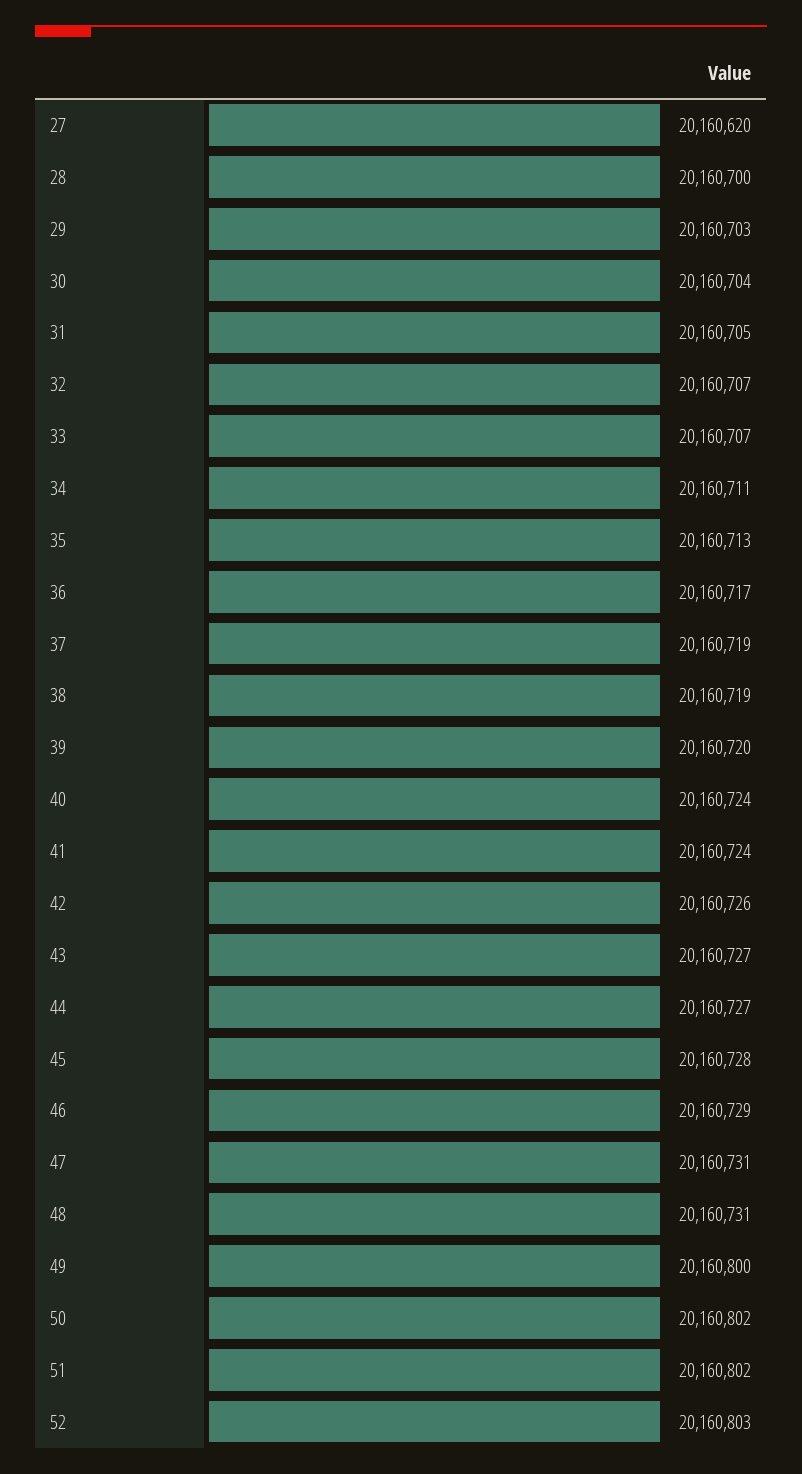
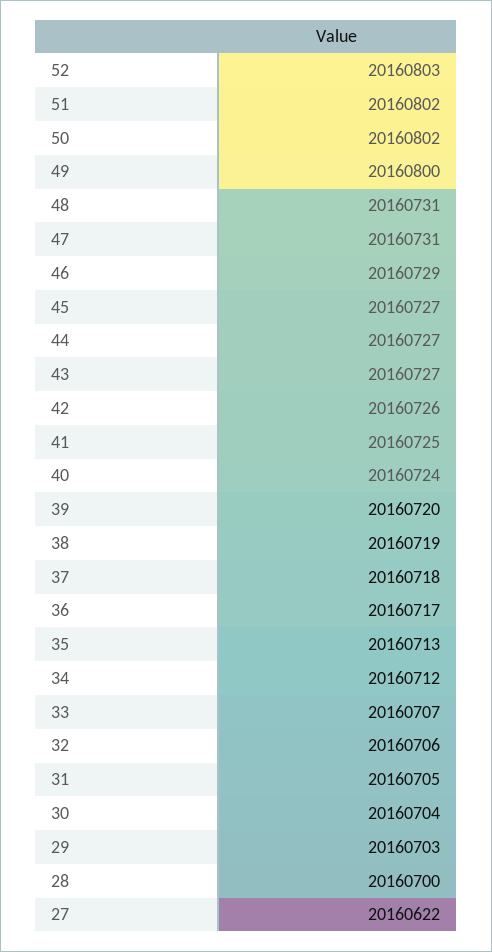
  {
-   "27": 20160620,
+   "27": 20160622,
    "28": 20160700,
    "29": 20160703,
    "30": 20160704,
    "31": 20160705,
-   "32": 20160707,
+   "32": 20160706,
    "33": 20160707,
-   "34": 20160711,
+   "34": 20160712,
    "35": 20160713,
    "36": 20160717,
-   "37": 20160719,
+   "37": 20160718,
    "38": 20160719,
    "39": 20160720,
    "40": 20160724,
-   "41": 20160724,
+   "41": 20160725,
    "42": 20160726,
    "43": 20160727,
    "44": 20160727,
-   "45": 20160728,
+   "45": 20160727,
    "46": 20160729,
    "47": 20160731,
    "48": 20160731,
    "49": 20160800,
    "50": 20160802,
    "51": 20160802,
    "52": 20160803
  }

